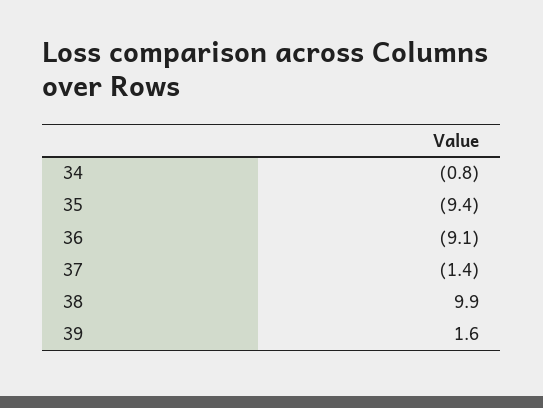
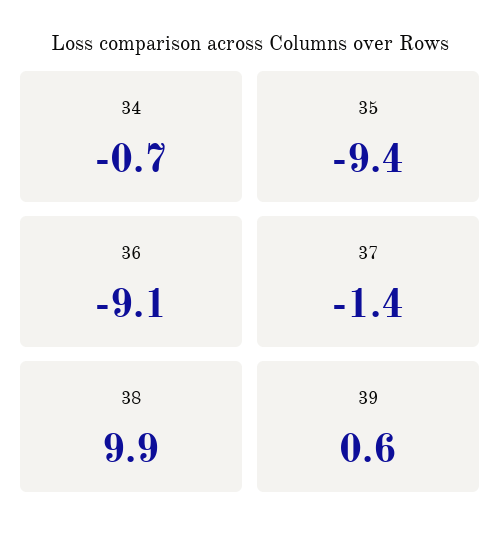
  {
-   "34": -0.8,
+   "34": -0.7,
    "35": -9.4,
    "36": -9.1,
    "37": -1.4,
    "38": 9.9,
-   "39": 1.6
+   "39": 0.6
  }

